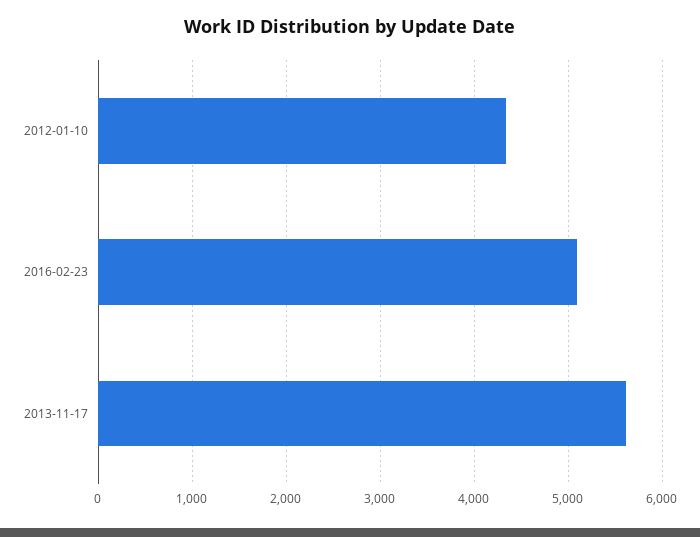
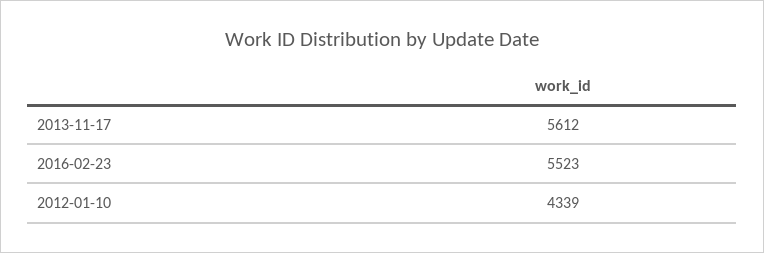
  {
    "2012-01-10": 4339,
-   "2016-02-23": 5100,
+   "2016-02-23": 5523,
    "2013-11-17": 5612
  }

